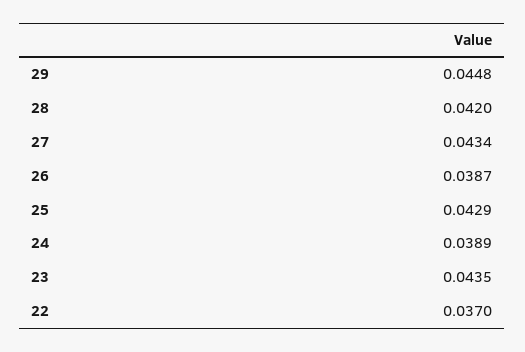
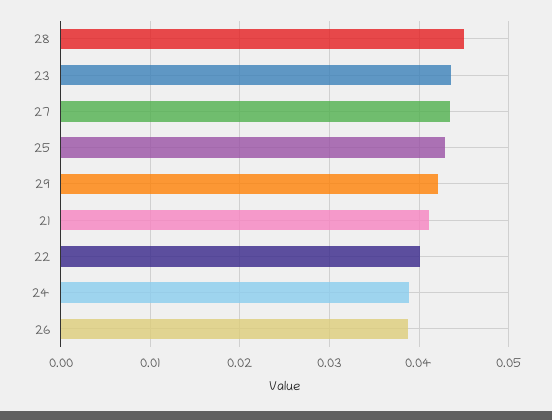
  {
-   "29": 0.0448,
+   "29": 0.042,
-   "28": 0.042,
+   "28": 0.045,
    "27": 0.0434,
    "26": 0.0387,
    "25": 0.0429,
    "24": 0.0389,
    "23": 0.0435,
-   "22": 0.037
+   "22": 0.04,
+   "21": 0.041
  }

